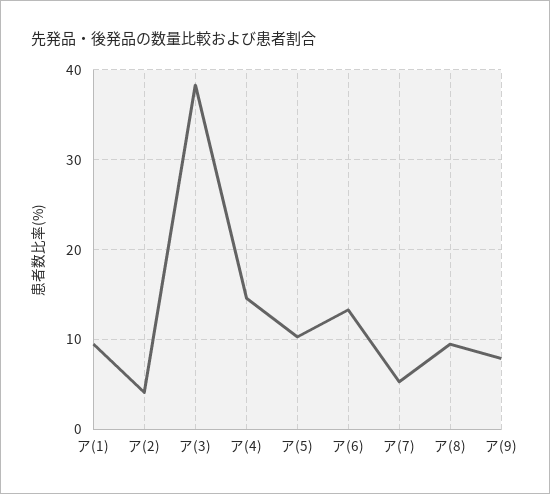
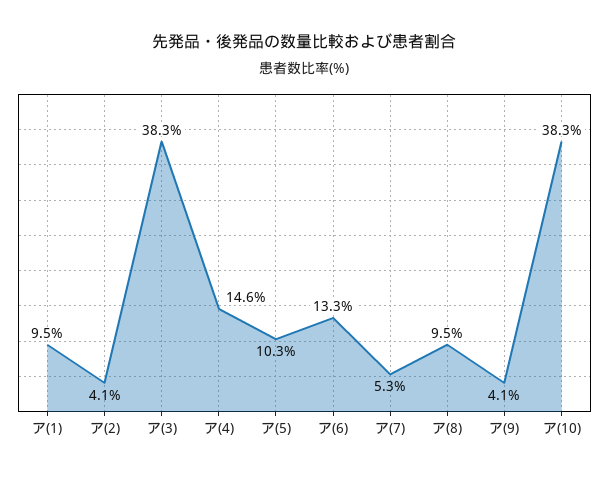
  {
    "ア(1)": 9.5,
    "ア(2)": 4.1,
    "ア(3)": 38.3,
    "ア(4)": 14.6,
    "ア(5)": 10.3,
    "ア(6)": 13.3,
    "ア(7)": 5.3,
    "ア(8)": 9.5,
-   "ア(9)": 8
+   "ア(9)": 4.1,
+   "ア(10)": 38.3
  }

